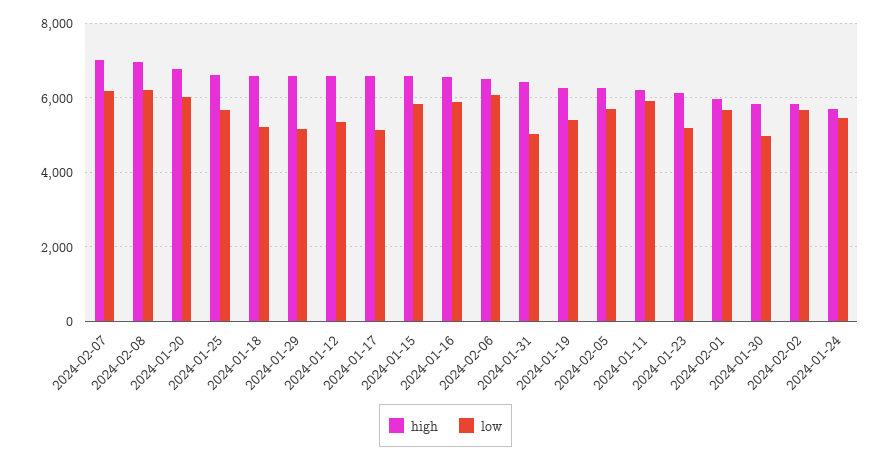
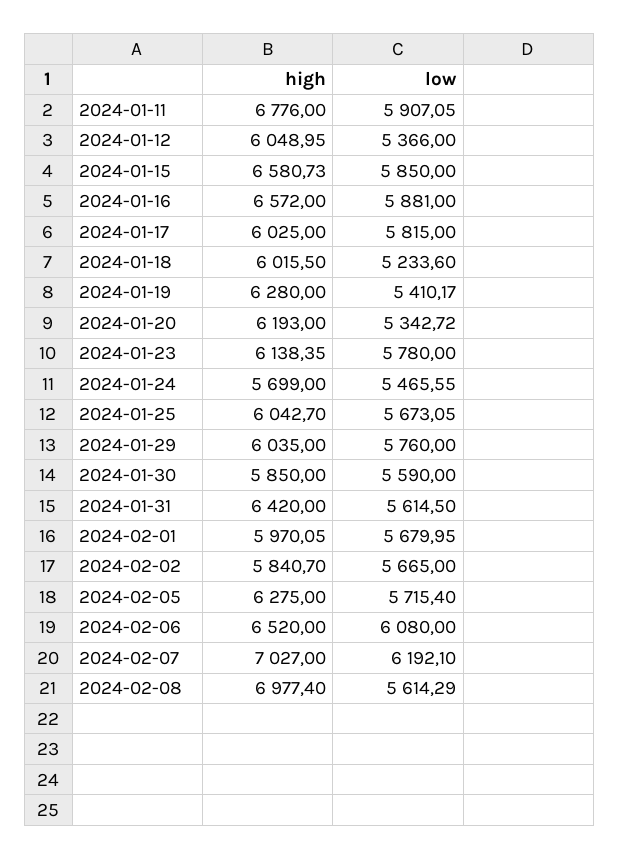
  {
    "high": {
      "2024-02-07": 7027,
      "2024-02-08": 6977.4,
-     "2024-01-20": 6800,
+     "2024-01-20": 6193,
-     "2024-01-25": 6600,
+     "2024-01-25": 6042.7,
-     "2024-01-18": 6600,
+     "2024-01-18": 6015.5,
-     "2024-01-29": 6600,
+     "2024-01-29": 6035,
-     "2024-01-12": 6600,
+     "2024-01-12": 6048.95,
-     "2024-01-17": 6600,
+     "2024-01-17": 6025,
      "2024-01-15": 6580.73,
      "2024-01-16": 6572,
      "2024-02-06": 6520,
      "2024-01-31": 6420,
      "2024-01-19": 6280,
      "2024-02-05": 6275,
-     "2024-01-11": 6200,
+     "2024-01-11": 6776,
      "2024-01-23": 6138.35,
      "2024-02-01": 5970.05,
      "2024-01-30": 5850,
      "2024-02-02": 5840.7,
      "2024-01-24": 5699
    },
    "low": {
      "2024-02-07": 6192.1,
-     "2024-02-08": 6200,
+     "2024-02-08": 5614.29,
-     "2024-01-20": 6000,
+     "2024-01-20": 5342.72,
      "2024-01-25": 5673.05,
      "2024-01-18": 5233.6,
-     "2024-01-29": 5200,
+     "2024-01-29": 5760,
      "2024-01-12": 5366,
-     "2024-01-17": 5200,
+     "2024-01-17": 5815,
      "2024-01-15": 5850,
      "2024-01-16": 5881,
      "2024-02-06": 6080,
-     "2024-01-31": 5000,
+     "2024-01-31": 5614.5,
      "2024-01-19": 5410.17,
      "2024-02-05": 5715.4,
      "2024-01-11": 5907.05,
-     "2024-01-23": 5200,
+     "2024-01-23": 5780,
      "2024-02-01": 5679.95,
-     "2024-01-30": 5000,
+     "2024-01-30": 5590,
      "2024-02-02": 5665,
      "2024-01-24": 5465.55
    }
  }

